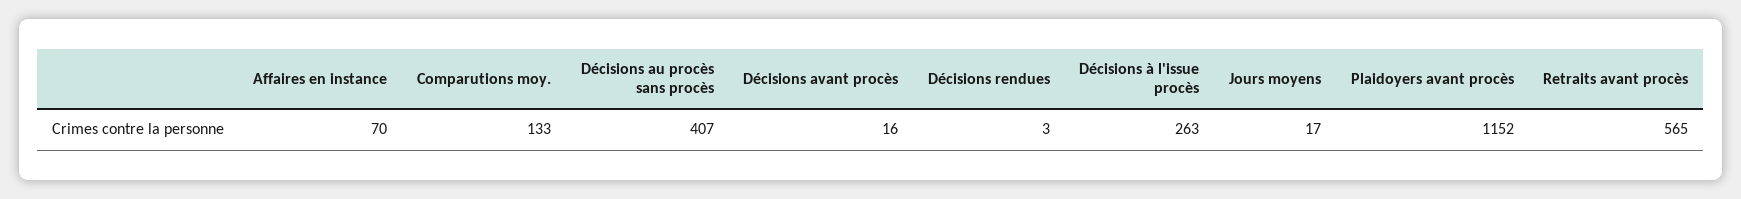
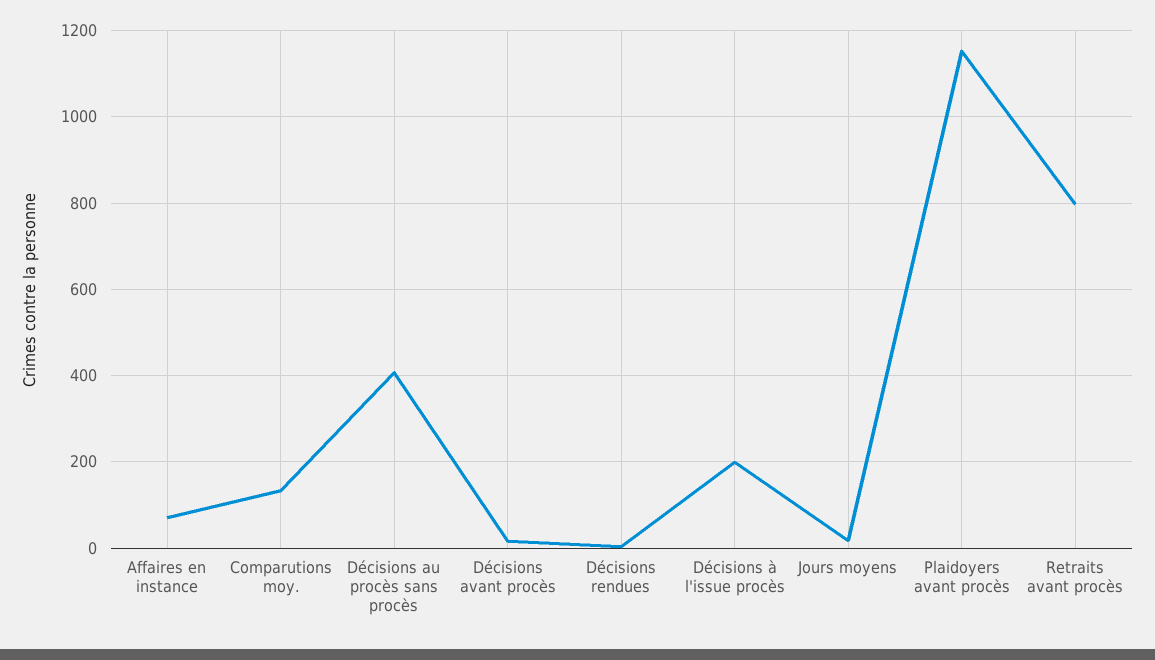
  {
    "Affaires en instance": 70,
    "Comparutions moy.": 133,
    "Décisions au procès sans procès": 407,
    "Décisions avant procès": 16,
    "Décisions rendues": 3,
-   "Décisions à l'issue procès": 263,
+   "Décisions à l'issue procès": 200,
    "Jours moyens": 17,
    "Plaidoyers avant procès": 1152,
-   "Retraits avant procès": 565
+   "Retraits avant procès": 800
  }

